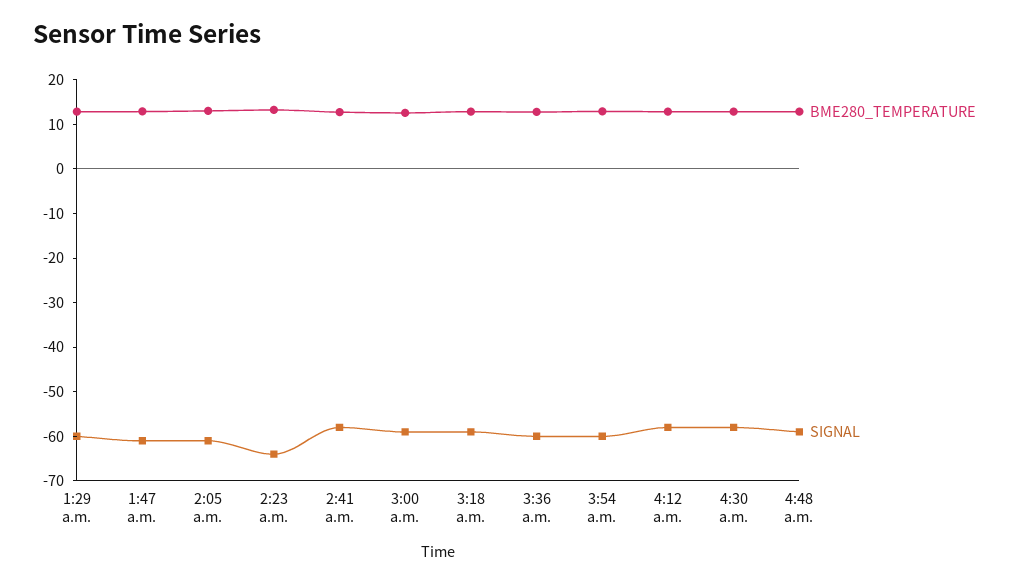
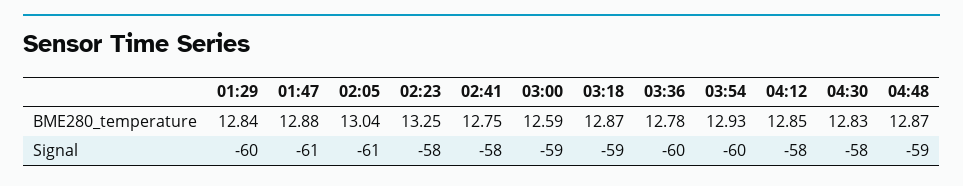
  {
    "BME280_TEMPERATURE": {
      "1:29 a.m.": 12.84,
      "1:47 a.m.": 12.88,
      "2:05 a.m.": 13.04,
      "2:23 a.m.": 13.25,
      "2:41 a.m.": 12.75,
      "3:00 a.m.": 12.59,
      "3:18 a.m.": 12.87,
      "3:36 a.m.": 12.78,
      "3:54 a.m.": 12.93,
      "4:12 a.m.": 12.85,
      "4:30 a.m.": 12.83,
      "4:48 a.m.": 12.87
    },
    "SIGNAL": {
      "1:29 a.m.": -60,
      "1:47 a.m.": -61,
      "2:05 a.m.": -61,
-     "2:23 a.m.": -64,
+     "2:23 a.m.": -58,
      "2:41 a.m.": -58,
      "3:00 a.m.": -59,
      "3:18 a.m.": -59,
      "3:36 a.m.": -60,
      "3:54 a.m.": -60,
      "4:12 a.m.": -58,
      "4:30 a.m.": -58,
      "4:48 a.m.": -59
    }
  }

